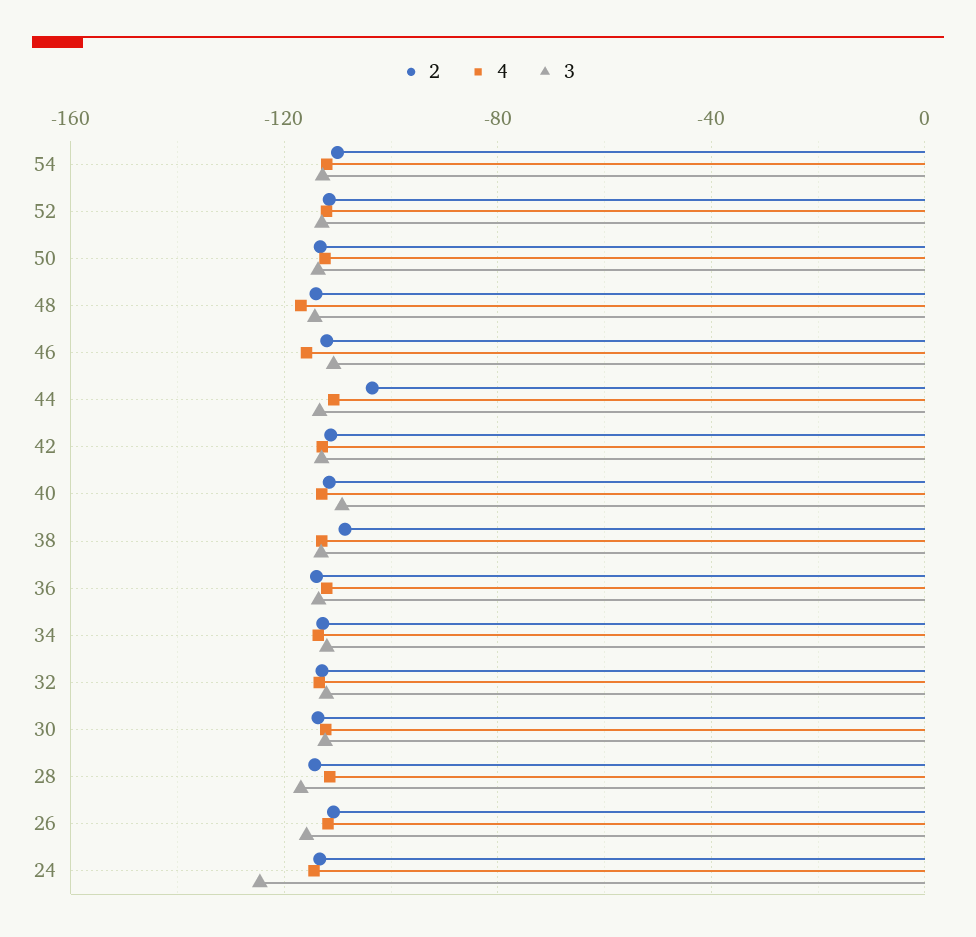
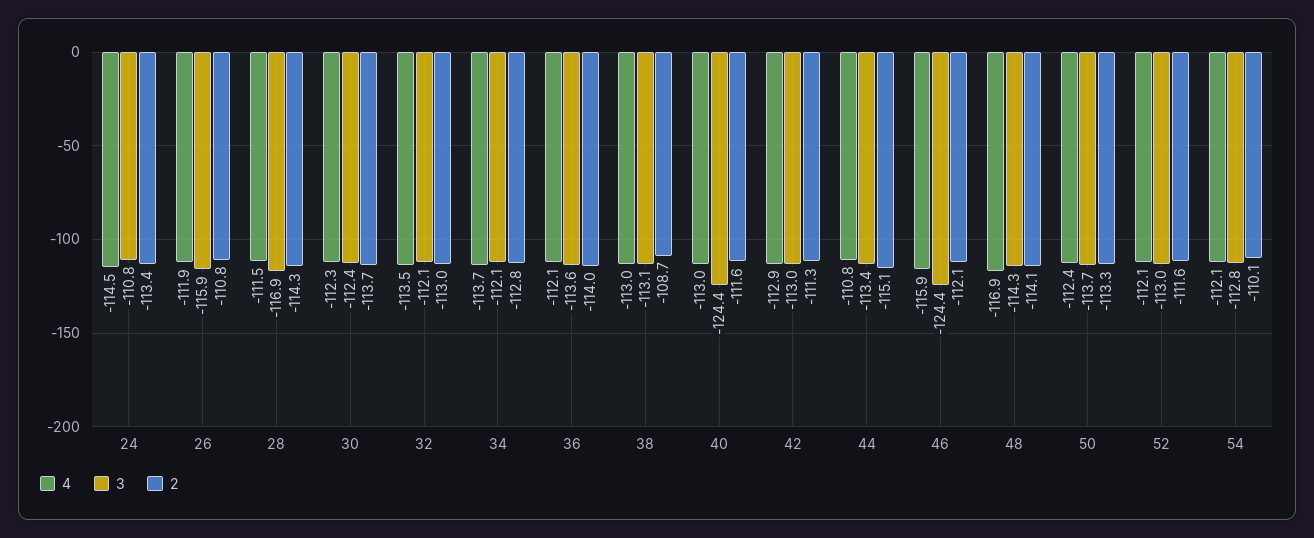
  {
    "2": {
      "54": -110.1,
      "52": -111.6,
      "50": -113.3,
      "48": -114.1,
      "46": -112.1,
-     "44": -105,
+     "44": -115.1,
      "42": -111.3,
      "40": -111.6,
      "38": -108.7,
      "36": -114,
      "34": -112.8,
      "32": -113,
      "30": -113.7,
      "28": -114.3,
      "26": -110.8,
      "24": -113.4
    },
    "4": {
      "54": -112.1,
      "52": -112.1,
      "50": -112.4,
      "48": -116.9,
      "46": -115.9,
      "44": -110.8,
      "42": -112.9,
      "40": -113,
      "38": -113,
      "36": -112.1,
      "34": -113.7,
      "32": -113.5,
      "30": -112.3,
      "28": -111.5,
      "26": -111.9,
      "24": -114.5
    },
    "3": {
      "54": -112.8,
      "52": -113,
      "50": -113.7,
      "48": -114.3,
-     "46": -110,
+     "46": -124.4,
      "44": -113.4,
      "42": -113,
-     "40": -110,
+     "40": -124.4,
      "38": -113.1,
      "36": -113.6,
      "34": -112.1,
      "32": -112.1,
      "30": -112.4,
      "28": -116.9,
      "26": -115.9,
-     "24": -125
+     "24": -110.8
    }
  }

